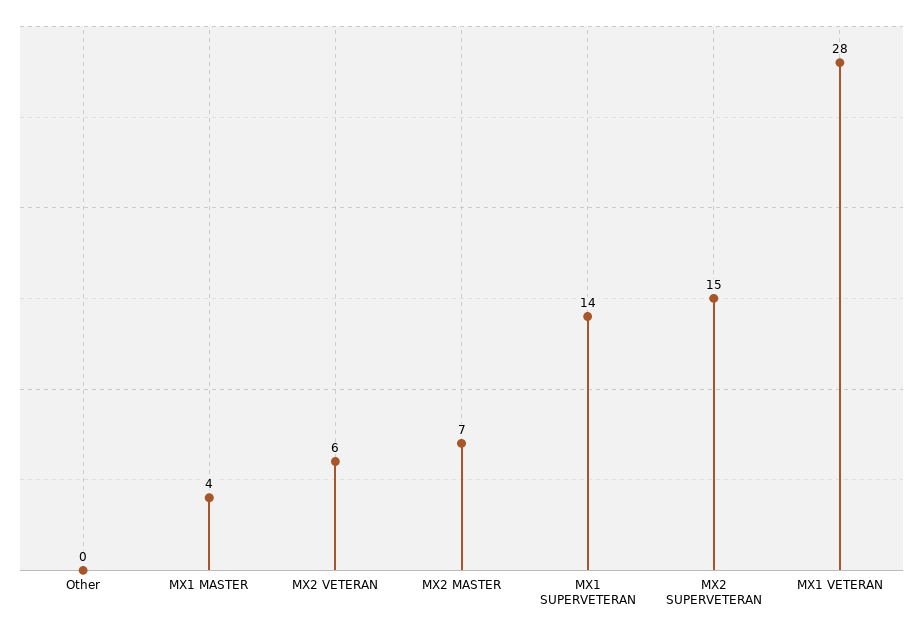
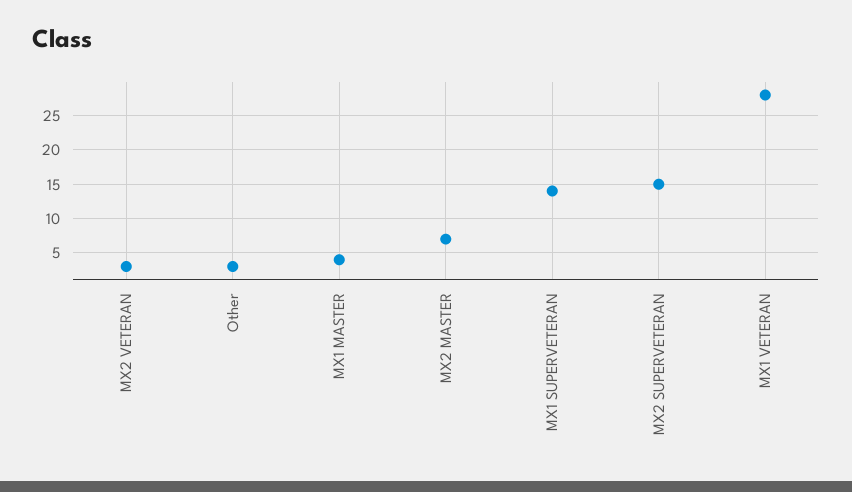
  {
-   "Other": 0,
+   "Other": 3,
    "MX1 MASTER": 4,
-   "MX2 VETERAN": 6,
+   "MX2 VETERAN": 3,
    "MX2 MASTER": 7,
    "MX1 SUPERVETERAN": 14,
    "MX2 SUPERVETERAN": 15,
    "MX1 VETERAN": 28
  }

